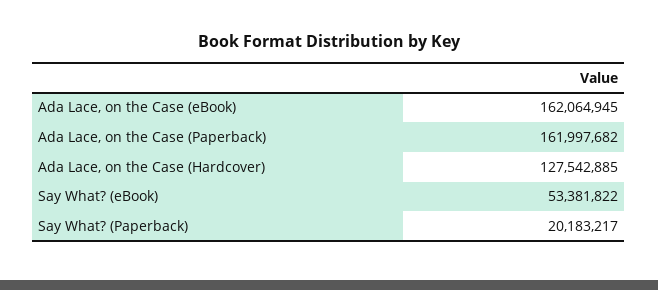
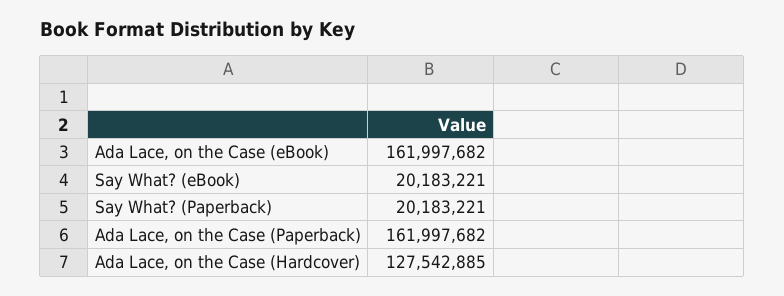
  {
-   "Ada Lace, on the Case (eBook)": 162064945,
+   "Ada Lace, on the Case (eBook)": 161997682,
    "Ada Lace, on the Case (Paperback)": 161997682,
    "Ada Lace, on the Case (Hardcover)": 127542885,
-   "Say What? (eBook)": 53381822,
+   "Say What? (eBook)": 20183221,
-   "Say What? (Paperback)": 20183217
+   "Say What? (Paperback)": 20183221
  }

